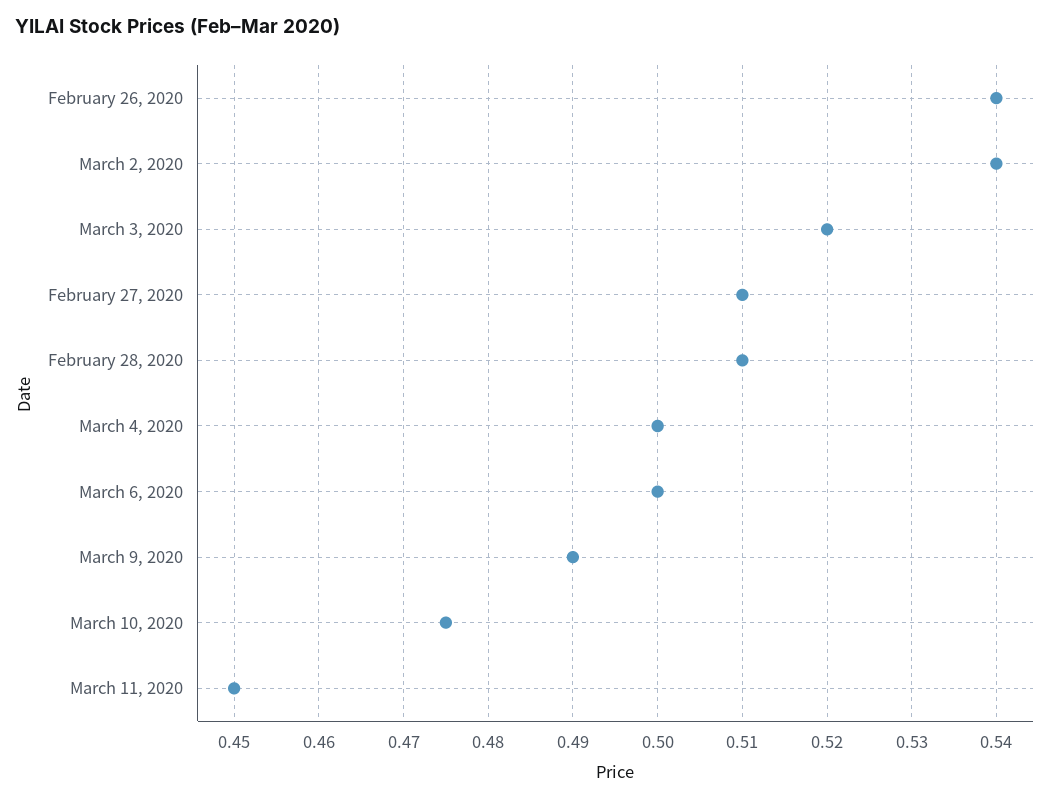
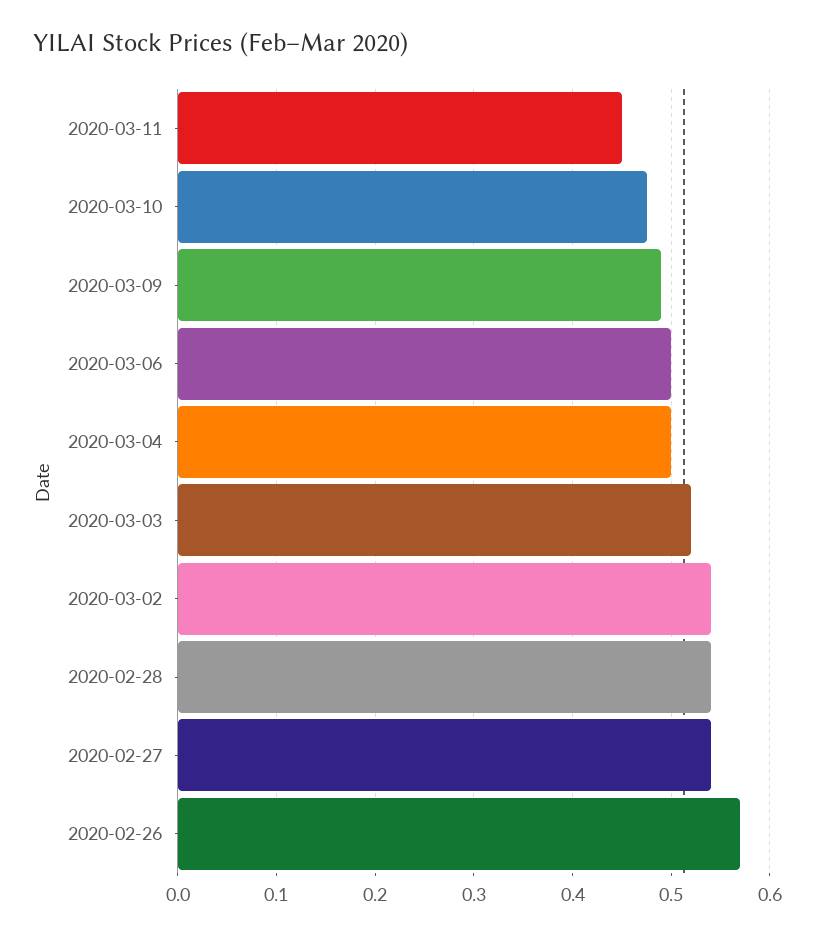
  {
-   "February 26, 2020": 0.54,
+   "February 26, 2020": 0.57,
    "March 2, 2020": 0.54,
    "March 3, 2020": 0.52,
-   "February 27, 2020": 0.51,
+   "February 27, 2020": 0.54,
-   "February 28, 2020": 0.51,
+   "February 28, 2020": 0.54,
    "March 4, 2020": 0.5,
    "March 6, 2020": 0.5,
    "March 9, 2020": 0.49,
    "March 10, 2020": 0.475,
    "March 11, 2020": 0.45
  }

